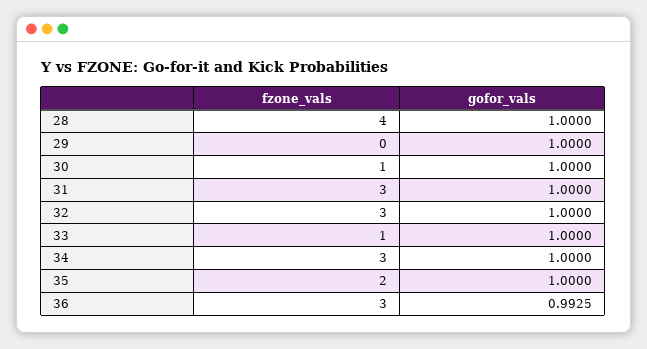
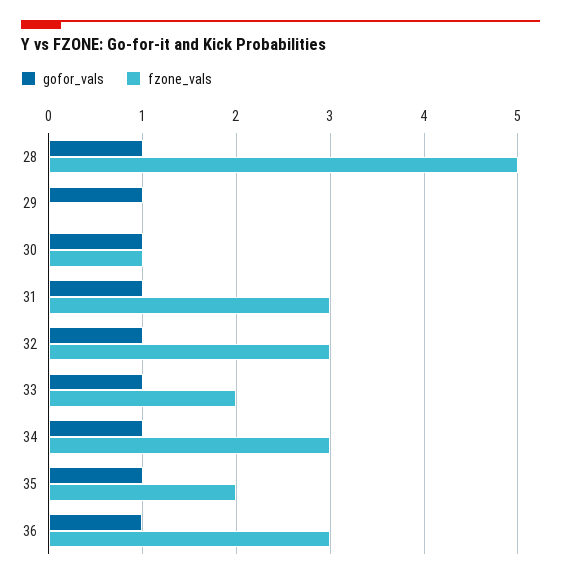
  {
    "fzone_vals": {
-     "28": 4,
+     "28": 5,
      "29": 0,
      "30": 1,
      "31": 3,
      "32": 3,
-     "33": 1,
+     "33": 2,
      "34": 3,
      "35": 2,
      "36": 3
    },
    "gofor_vals": {
      "28": 1,
      "29": 1,
      "30": 1,
      "31": 1,
      "32": 1,
      "33": 1,
      "34": 1,
      "35": 1,
      "36": 0.9925
    }
  }

